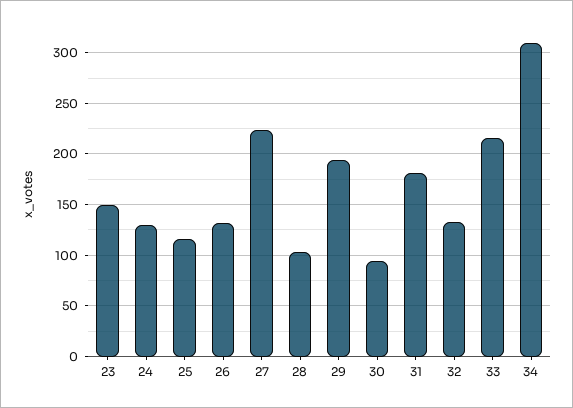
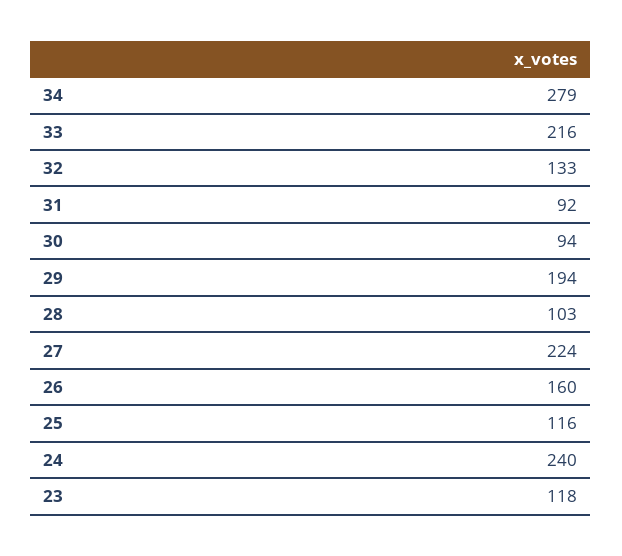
  {
-   "23": 150,
+   "23": 118,
-   "24": 130,
+   "24": 240,
    "25": 116,
-   "26": 130,
+   "26": 160,
    "27": 224,
    "28": 103,
    "29": 194,
    "30": 94,
-   "31": 180,
+   "31": 92,
    "32": 133,
    "33": 216,
-   "34": 310
+   "34": 279
  }

